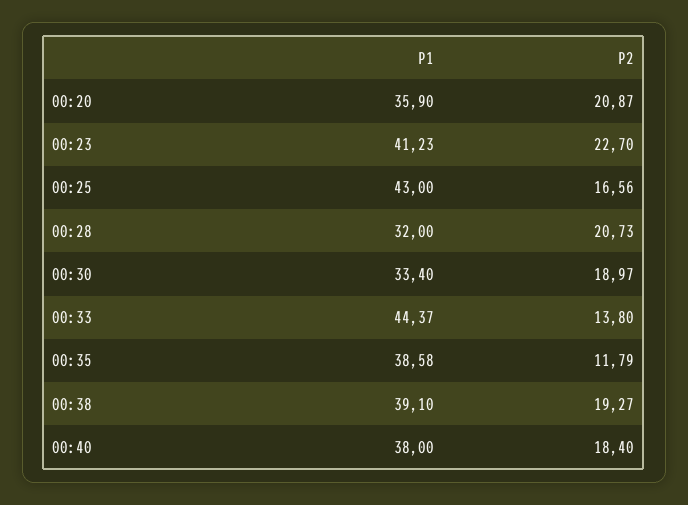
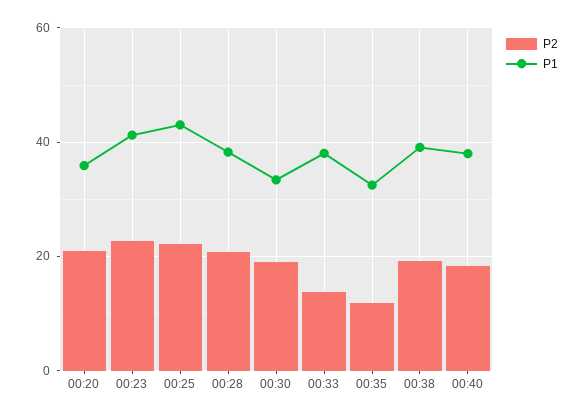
  {
    "P1": {
      "00:20": 35.9,
      "00:23": 41.23,
      "00:25": 43,
-     "00:28": 32,
+     "00:28": 38,
      "00:30": 33.4,
-     "00:33": 44.37,
+     "00:33": 38,
-     "00:35": 38.58,
+     "00:35": 32,
      "00:38": 39.1,
      "00:40": 38
    },
    "P2": {
      "00:20": 20.87,
      "00:23": 22.7,
-     "00:25": 16.56,
+     "00:25": 22,
      "00:28": 20.73,
      "00:30": 18.97,
      "00:33": 13.8,
      "00:35": 11.79,
      "00:38": 19.27,
      "00:40": 18.4
    }
  }

